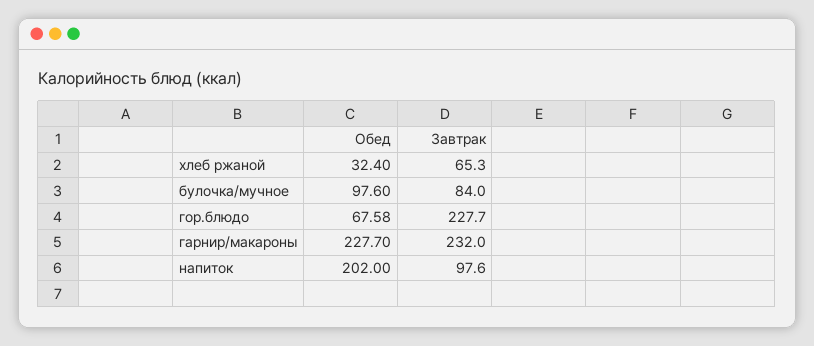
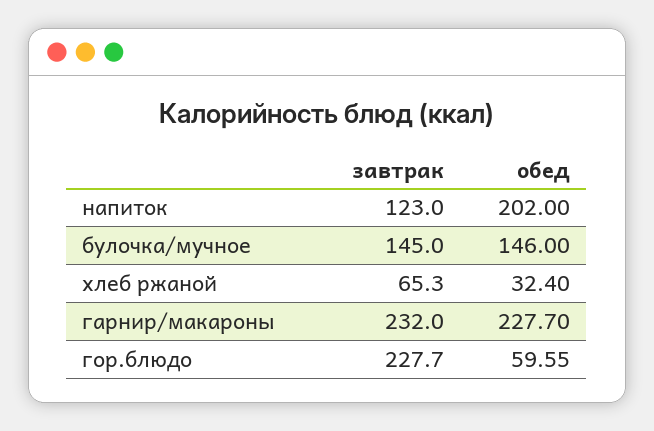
  {
    "Обед": {
      "хлеб ржаной": 32.4,
-     "булочка/мучное": 97.6,
+     "булочка/мучное": 146,
-     "гор.блюдо": 67.58,
+     "гор.блюдо": 59.55,
      "гарнир/макароны": 227.7,
      "напиток": 202
    },
    "Завтрак": {
      "хлеб ржаной": 65.3,
-     "булочка/мучное": 84,
+     "булочка/мучное": 145,
      "гор.блюдо": 227.7,
      "гарнир/макароны": 232,
-     "напиток": 97.6
+     "напиток": 123
    }
  }

